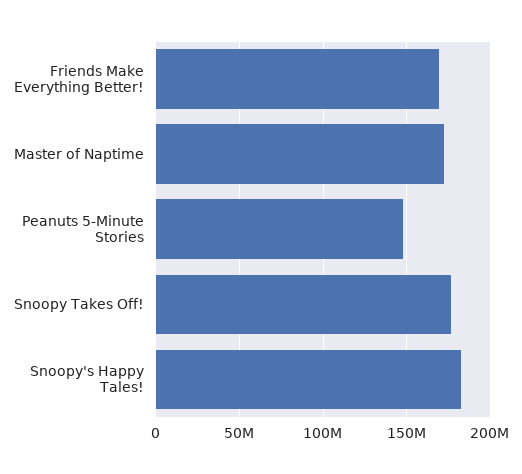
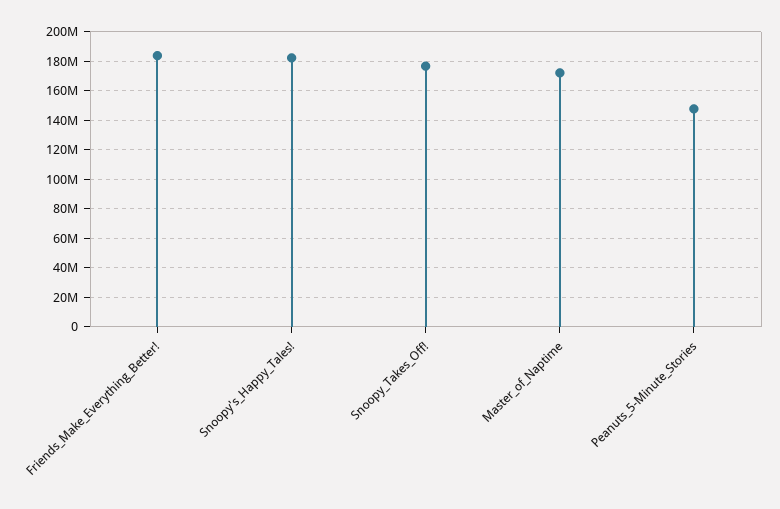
  {
-   "Friends Make Everything Better!": 170000000,
+   "Friends Make Everything Better!": 185000000,
    "Master of Naptime": 170000000,
    "Peanuts 5-Minute Stories": 150000000,
    "Snoopy Takes Off!": 175000000,
    "Snoopy's Happy Tales!": 180000000
  }

